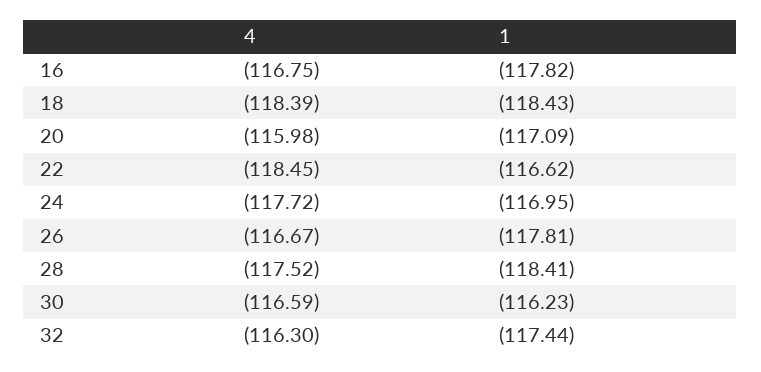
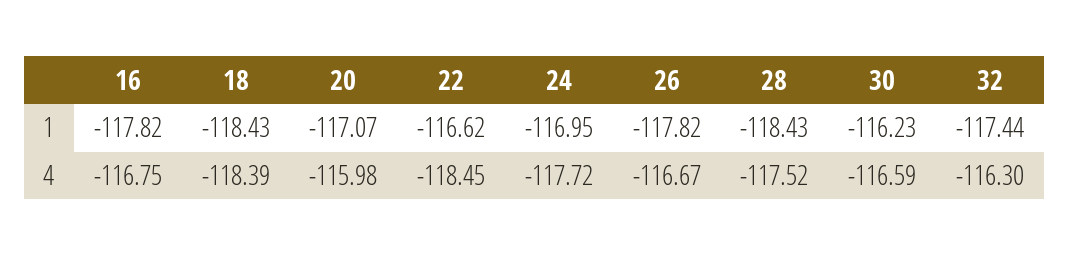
  {
    "4": {
      "16": -116.75,
      "18": -118.39,
      "20": -115.98,
      "22": -118.45,
      "24": -117.72,
      "26": -116.67,
      "28": -117.52,
      "30": -116.59,
      "32": -116.3
    },
    "1": {
      "16": -117.82,
      "18": -118.43,
-     "20": -117.09,
+     "20": -117.07,
      "22": -116.62,
      "24": -116.95,
-     "26": -117.81,
+     "26": -117.82,
-     "28": -118.41,
+     "28": -118.43,
      "30": -116.23,
      "32": -117.44
    }
  }

